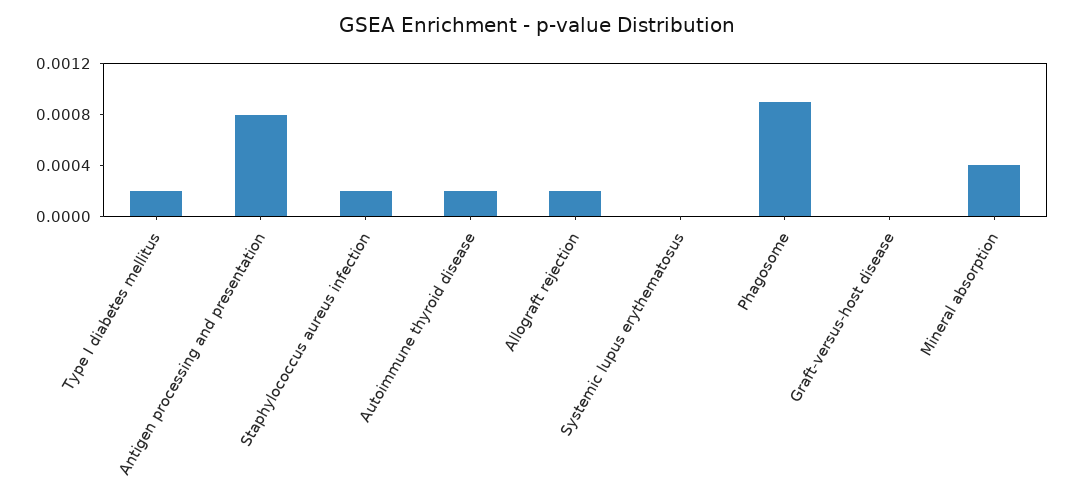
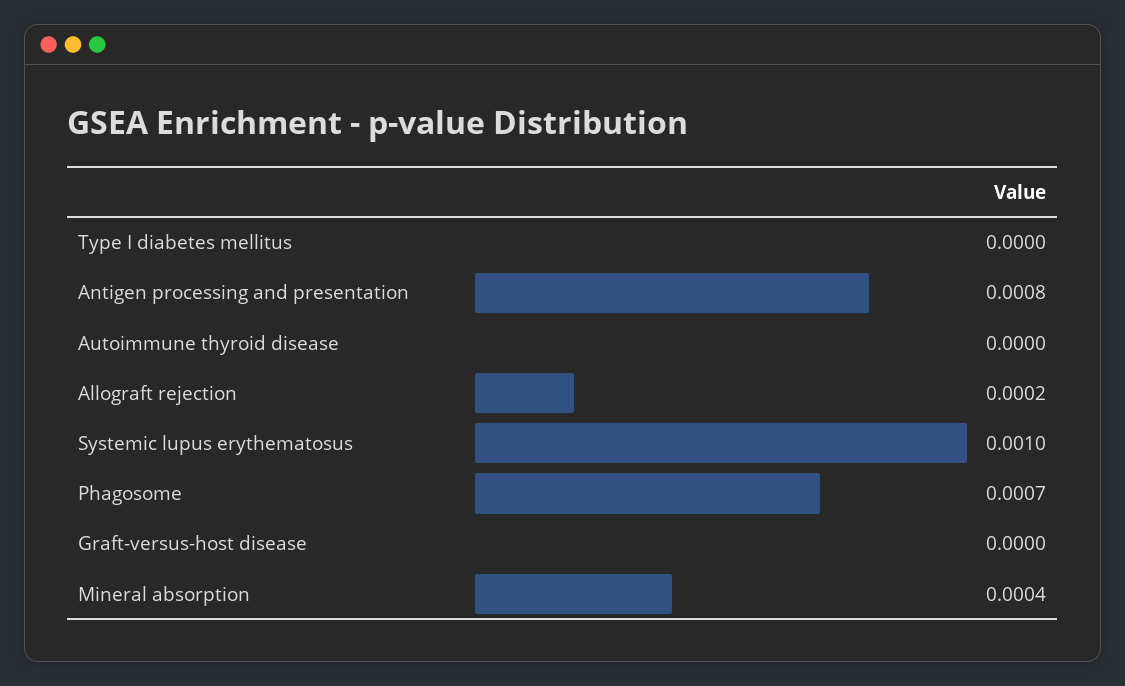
  {
-   "Type I diabetes mellitus": 0.0002,
+   "Type I diabetes mellitus": 0,
    "Antigen processing and presentation": 0.0008,
-   "Staphylococcus aureus infection": 0.0002,
-   "Autoimmune thyroid disease": 0.0002,
+   "Autoimmune thyroid disease": 0,
    "Allograft rejection": 0.0002,
-   "Systemic lupus erythematosus": 0,
+   "Systemic lupus erythematosus": 0.001,
-   "Phagosome": 0.0009,
+   "Phagosome": 0.0007,
    "Graft-versus-host disease": 0,
    "Mineral absorption": 0.0004
  }

